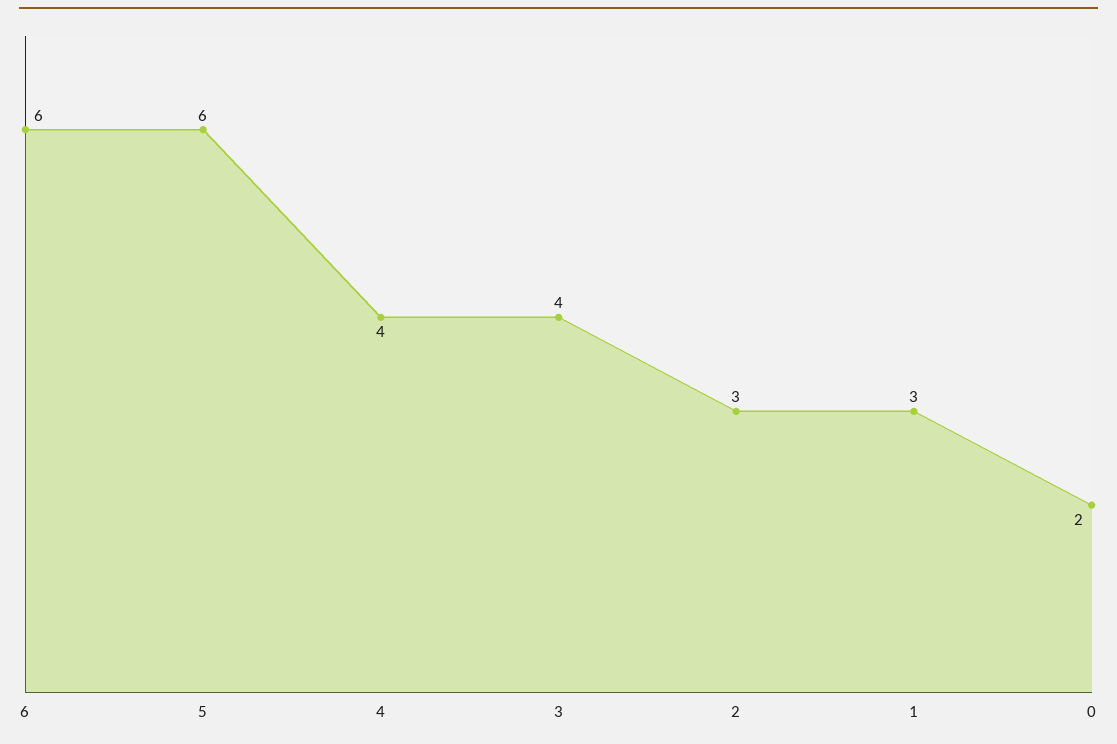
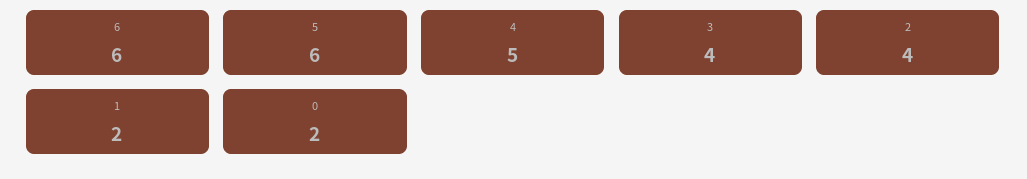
  {
    "6": 6,
    "5": 6,
-   "4": 4,
+   "4": 5,
    "3": 4,
-   "2": 3,
+   "2": 4,
-   "1": 3,
+   "1": 2,
    "0": 2
  }

